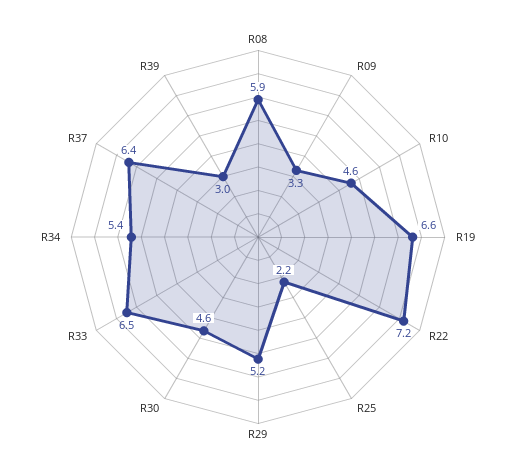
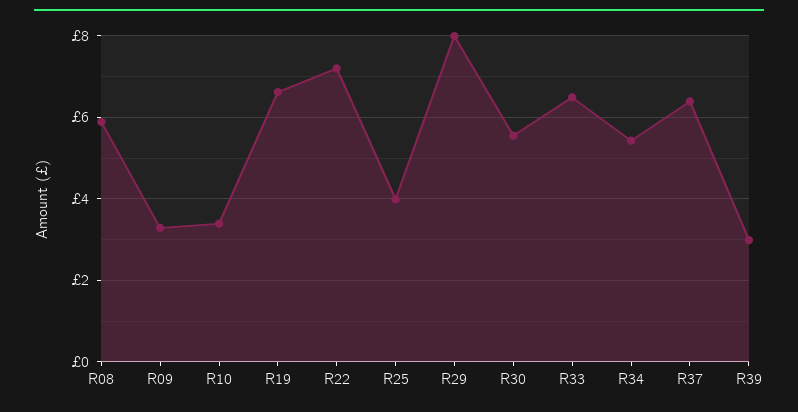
  {
    "R08": 5.9,
    "R09": 3.3,
-   "R10": 4.6,
+   "R10": 3.4,
    "R19": 6.6,
    "R22": 7.2,
-   "R25": 2.2,
+   "R25": 4,
-   "R29": 5.2,
+   "R29": 8,
-   "R30": 4.6,
+   "R30": 5.6,
    "R33": 6.5,
    "R34": 5.4,
    "R37": 6.4,
    "R39": 3
  }

